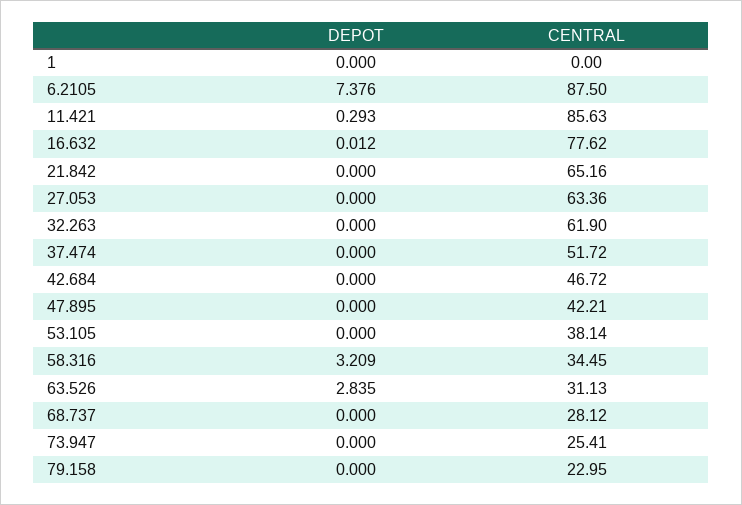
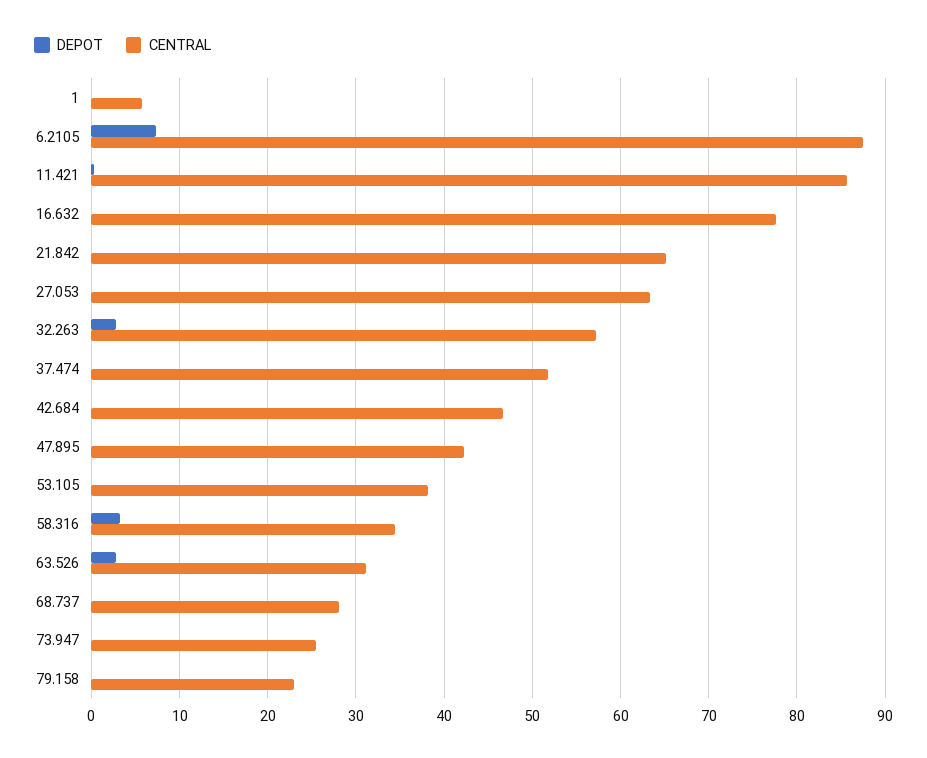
  {
    "DEPOT": {
      "1": 0,
      "6.2105": 7.376,
      "11.421": 0.293,
      "16.632": 0.012,
      "21.842": 0,
      "27.053": 0,
-     "32.263": 0,
+     "32.263": 3,
      "37.474": 0,
      "42.684": 0,
      "47.895": 0,
      "53.105": 0,
      "58.316": 3.209,
      "63.526": 2.835,
      "68.737": 0,
      "73.947": 0,
      "79.158": 0
    },
    "CENTRAL": {
-     "1": 0,
+     "1": 6,
      "6.2105": 87.5,
      "11.421": 85.63,
      "16.632": 77.62,
      "21.842": 65.16,
      "27.053": 63.36,
-     "32.263": 61.9,
+     "32.263": 57,
      "37.474": 51.72,
      "42.684": 46.72,
      "47.895": 42.21,
      "53.105": 38.14,
      "58.316": 34.45,
      "63.526": 31.13,
      "68.737": 28.12,
      "73.947": 25.41,
      "79.158": 22.95
    }
  }

